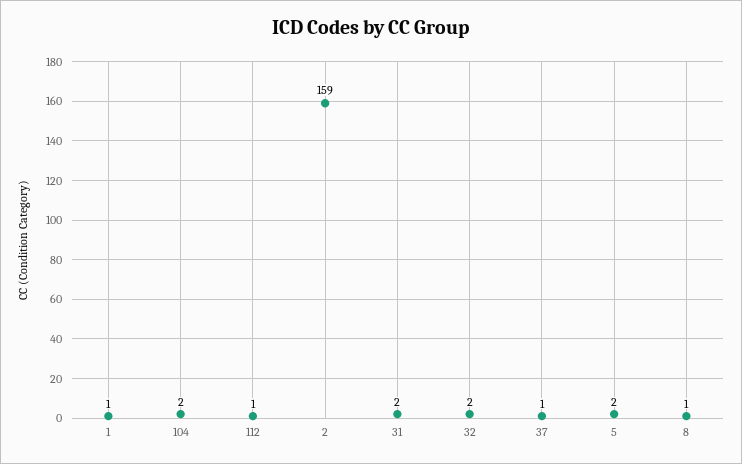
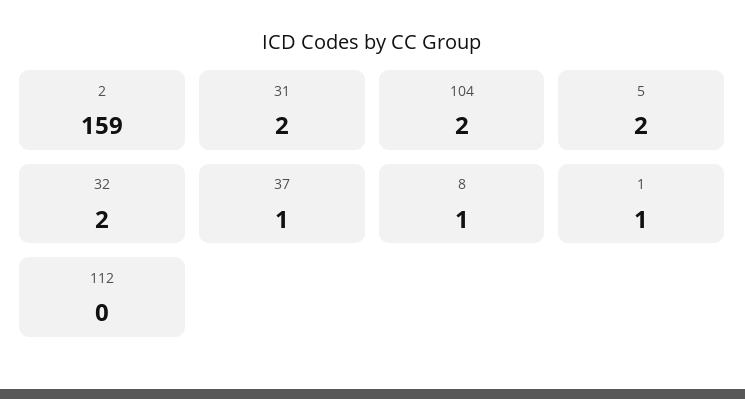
  {
    "1": 1,
    "104": 2,
-   "112": 1,
+   "112": 0,
    "2": 159,
    "31": 2,
    "32": 2,
    "37": 1,
    "5": 2,
    "8": 1
  }

